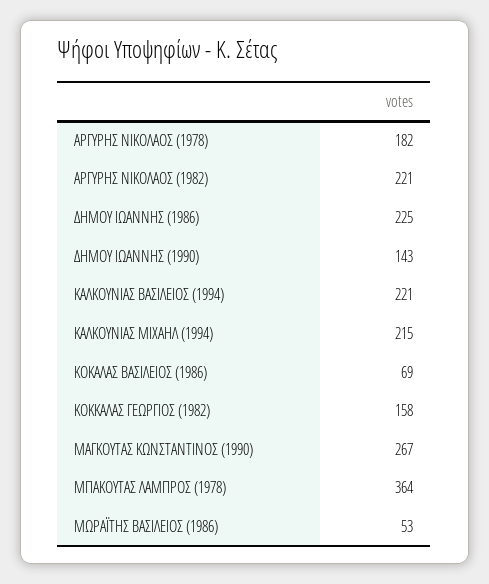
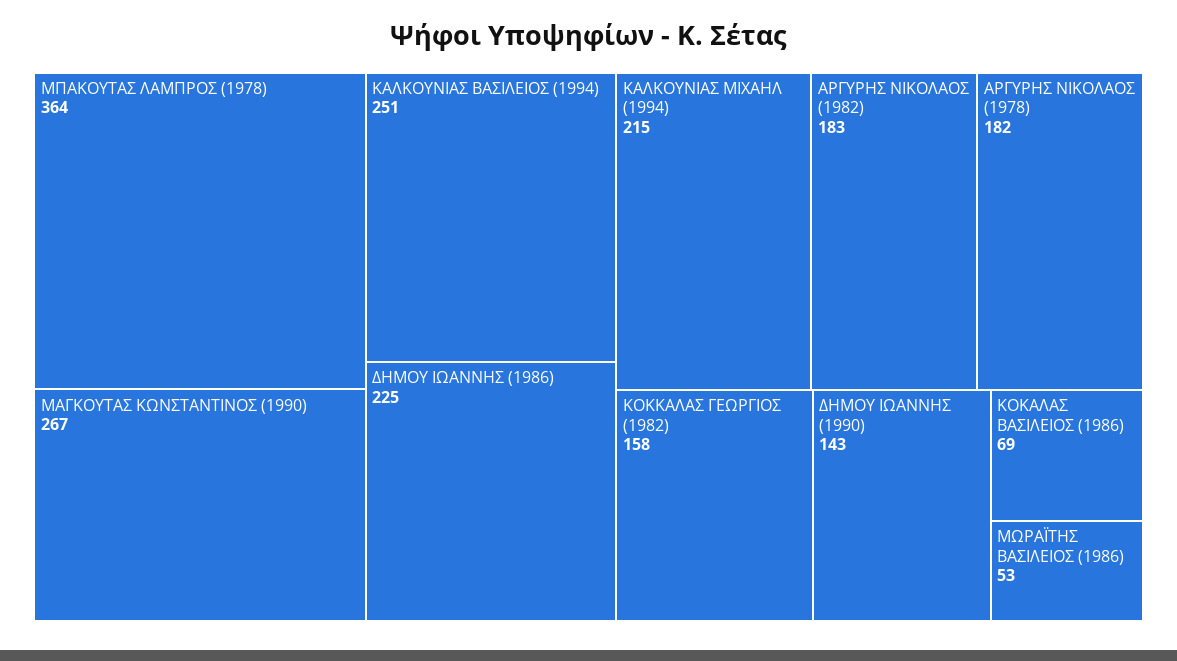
  {
    "ΑΡΓΥΡΗΣ ΝΙΚΟΛΑΟΣ (1978)": 182,
-   "ΑΡΓΥΡΗΣ ΝΙΚΟΛΑΟΣ (1982)": 221,
+   "ΑΡΓΥΡΗΣ ΝΙΚΟΛΑΟΣ (1982)": 183,
    "ΔΗΜΟΥ ΙΩΑΝΝΗΣ (1986)": 225,
    "ΔΗΜΟΥ ΙΩΑΝΝΗΣ (1990)": 143,
-   "ΚΑΛΚΟΥΝΙΑΣ ΒΑΣΙΛΕΙΟΣ (1994)": 221,
+   "ΚΑΛΚΟΥΝΙΑΣ ΒΑΣΙΛΕΙΟΣ (1994)": 251,
    "ΚΑΛΚΟΥΝΙΑΣ ΜΙΧΑΗΛ (1994)": 215,
    "ΚΟΚΑΛΑΣ ΒΑΣΙΛΕΙΟΣ (1986)": 69,
    "ΚΟΚΚΑΛΑΣ ΓΕΩΡΓΙΟΣ (1982)": 158,
    "ΜΑΓΚΟΥΤΑΣ ΚΩΝΣΤΑΝΤΙΝΟΣ (1990)": 267,
    "ΜΠΑΚΟΥΤΑΣ ΛΑΜΠΡΟΣ (1978)": 364,
    "ΜΩΡΑΪΤΗΣ ΒΑΣΙΛΕΙΟΣ (1986)": 53
  }

